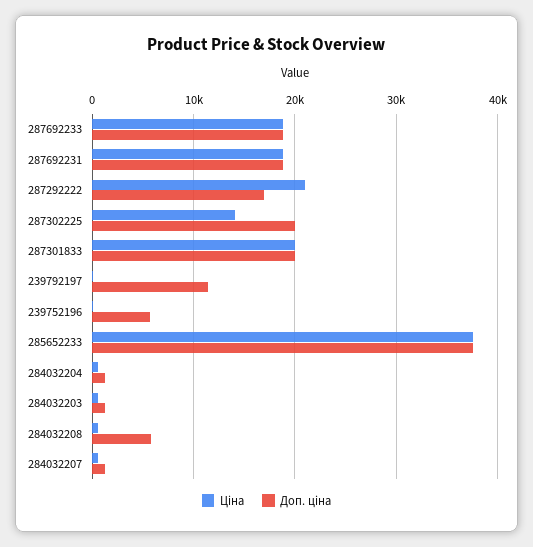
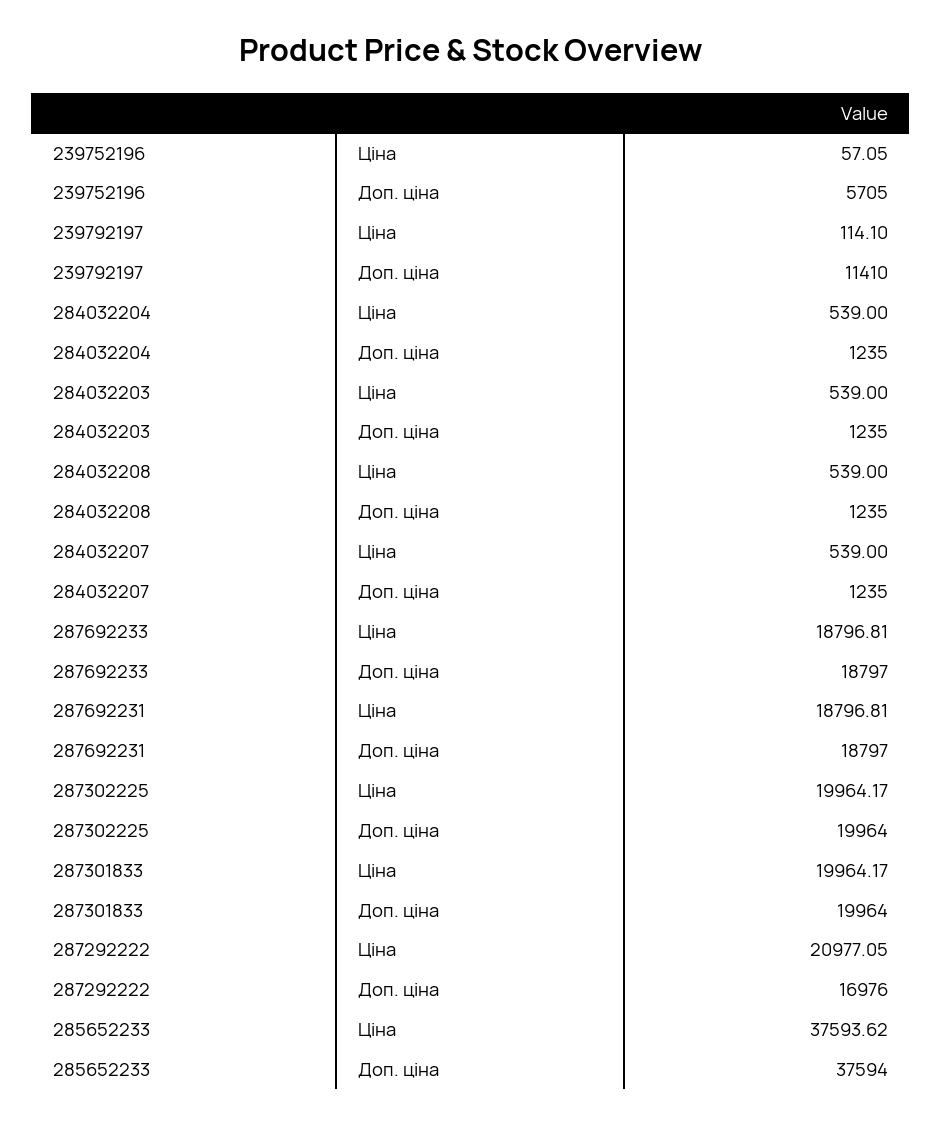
  {
    "Ціна": {
      "287692233": 18796.81,
      "287692231": 18796.81,
      "287292222": 20977.05,
-     "287302225": 14000,
+     "287302225": 19964.17,
      "287301833": 19964.17,
      "239792197": 114.1,
      "239752196": 57.05,
      "285652233": 37593.62,
      "284032204": 539,
      "284032203": 539,
      "284032208": 539,
      "284032207": 539
    },
    "Доп. ціна": {
      "287692233": 18797,
      "287692231": 18797,
      "287292222": 16976,
      "287302225": 19964,
      "287301833": 19964,
      "239792197": 11410,
      "239752196": 5705,
      "285652233": 37594,
      "284032204": 1235,
      "284032203": 1235,
-     "284032208": 6000,
+     "284032208": 1235,
      "284032207": 1235
    }
  }

